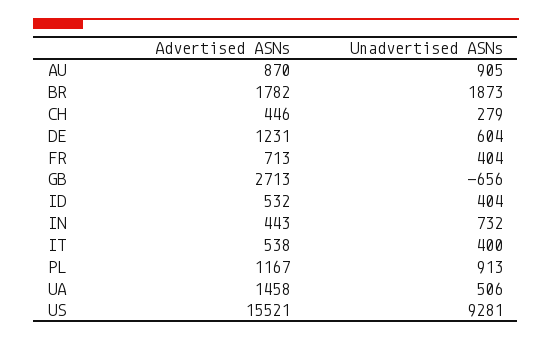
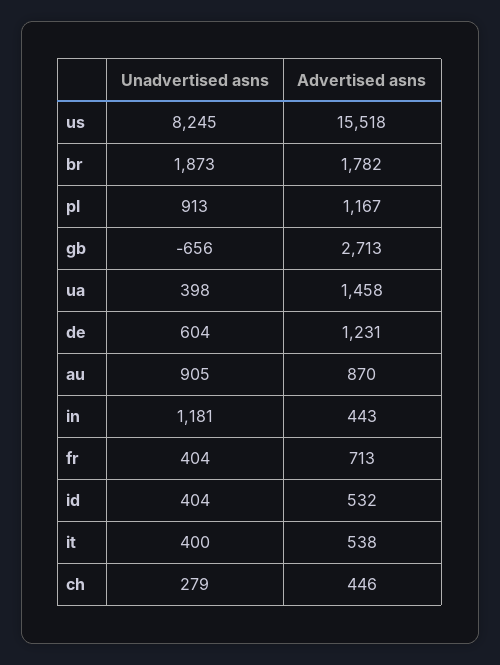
  {
    "Advertised ASNs": {
      "AU": 870,
      "BR": 1782,
      "CH": 446,
      "DE": 1231,
      "FR": 713,
      "GB": 2713,
      "ID": 532,
      "IN": 443,
      "IT": 538,
      "PL": 1167,
      "UA": 1458,
-     "US": 15521
+     "US": 15518
    },
    "Unadvertised ASNs": {
      "AU": 905,
      "BR": 1873,
      "CH": 279,
      "DE": 604,
      "FR": 404,
      "GB": -656,
      "ID": 404,
-     "IN": 732,
+     "IN": 1181,
      "IT": 400,
      "PL": 913,
-     "UA": 506,
+     "UA": 398,
-     "US": 9281
+     "US": 8245
    }
  }

